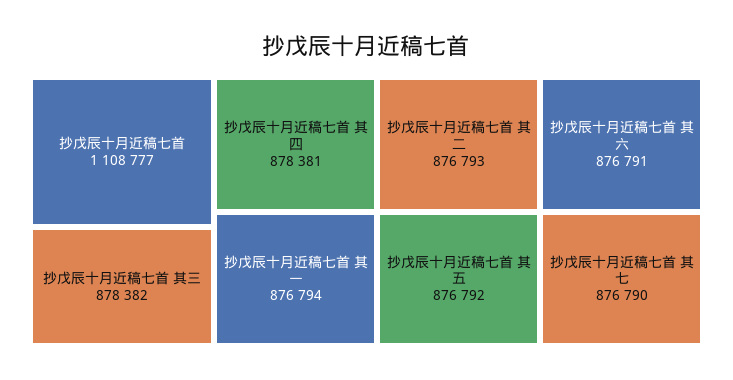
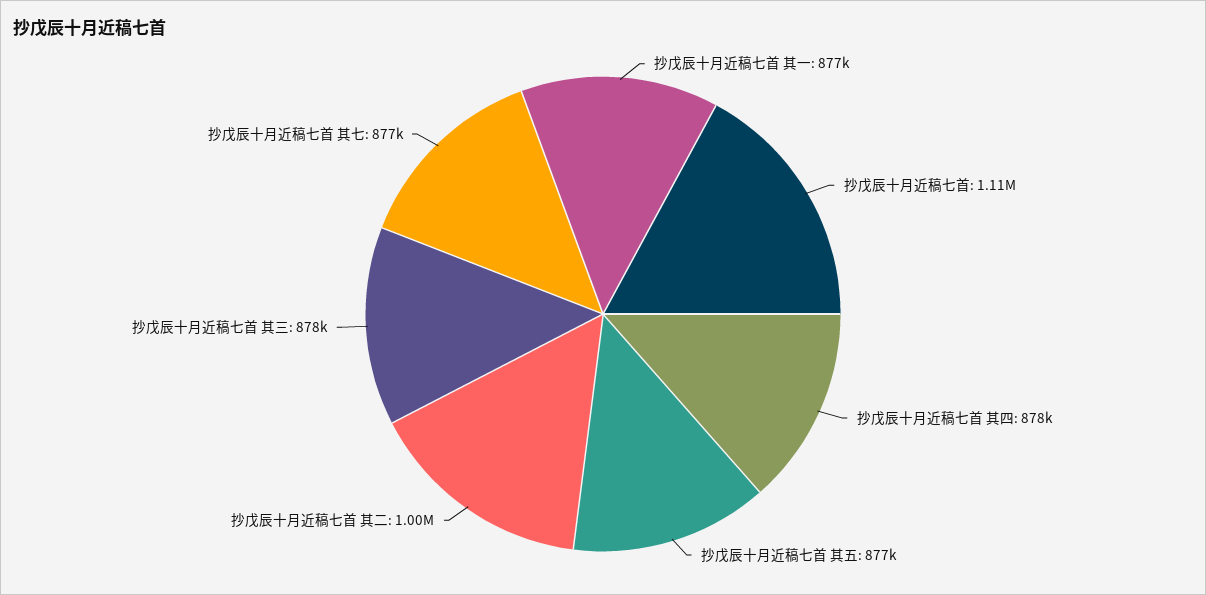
  {
    "抄戊辰十月近稿七首": 1108777,
    "抄戊辰十月近稿七首 其三": 878382,
    "抄戊辰十月近稿七首 其四": 878381,
    "抄戊辰十月近稿七首 其一": 876794,
-   "抄戊辰十月近稿七首 其二": 876793,
+   "抄戊辰十月近稿七首 其二": 1000000,
    "抄戊辰十月近稿七首 其五": 876792,
-   "抄戊辰十月近稿七首 其六": 876791,
    "抄戊辰十月近稿七首 其七": 876790
  }

